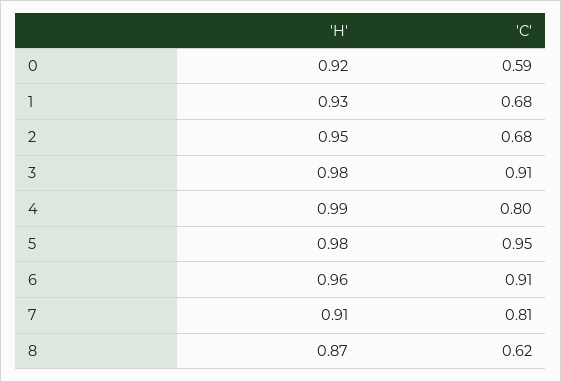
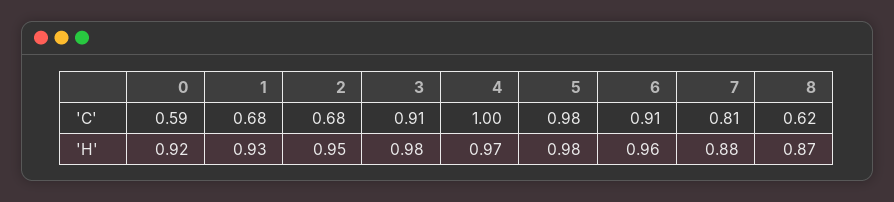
  {
    "'H'": {
      "0": 0.92,
      "1": 0.93,
      "2": 0.95,
      "3": 0.98,
-     "4": 0.99,
+     "4": 0.97,
      "5": 0.98,
      "6": 0.96,
-     "7": 0.91,
+     "7": 0.88,
      "8": 0.87
    },
    "'C'": {
      "0": 0.59,
      "1": 0.68,
      "2": 0.68,
      "3": 0.91,
-     "4": 0.8,
+     "4": 1,
-     "5": 0.95,
+     "5": 0.98,
      "6": 0.91,
      "7": 0.81,
      "8": 0.62
    }
  }

